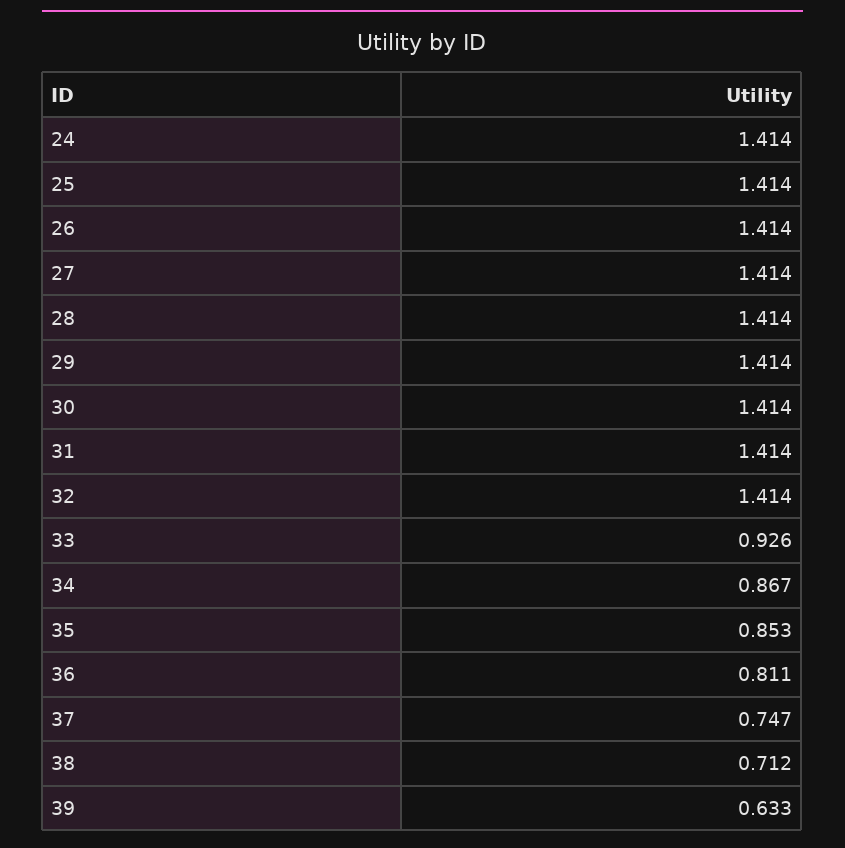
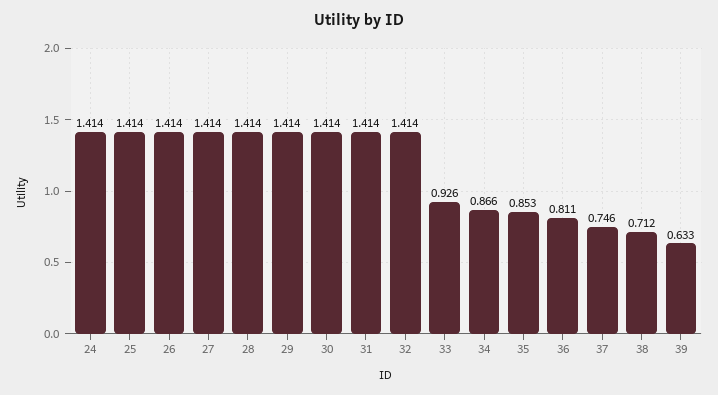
  {
    "24": 1.414,
    "25": 1.414,
    "26": 1.414,
    "27": 1.414,
    "28": 1.414,
    "29": 1.414,
    "30": 1.414,
    "31": 1.414,
    "32": 1.414,
    "33": 0.926,
-   "34": 0.867,
+   "34": 0.866,
    "35": 0.853,
    "36": 0.811,
-   "37": 0.747,
+   "37": 0.746,
    "38": 0.712,
    "39": 0.633
  }

